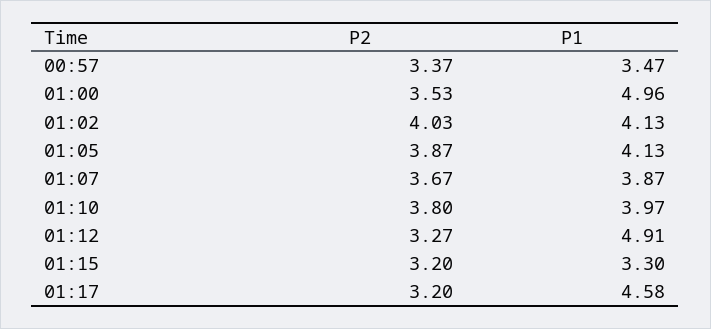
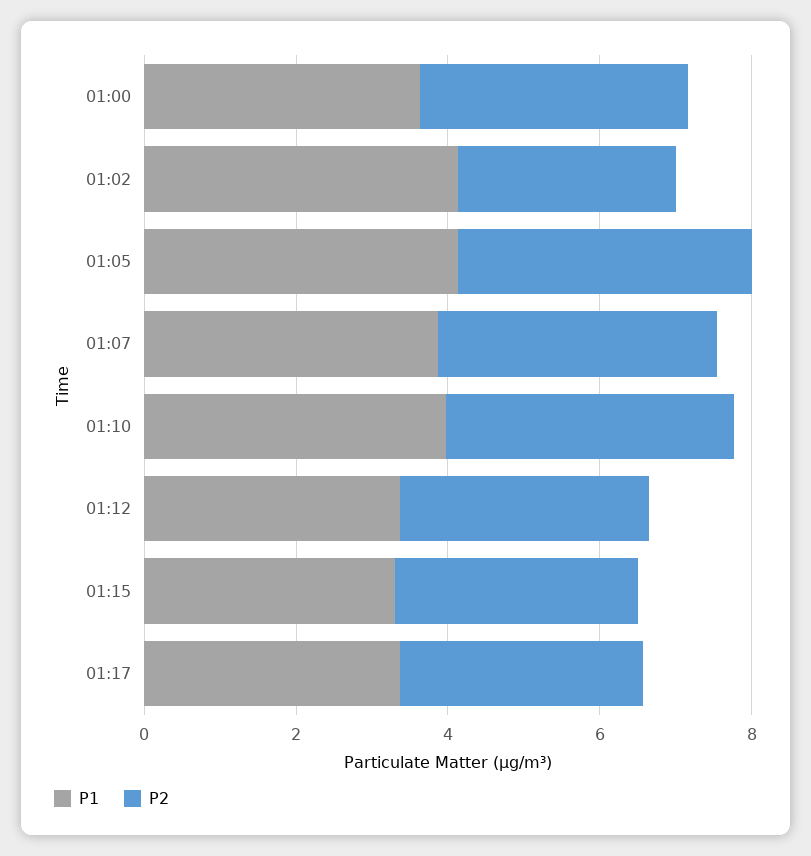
  {
    "P2": {
-     "00:57": 3.37,
      "01:00": 3.53,
-     "01:02": 4.03,
+     "01:02": 3,
      "01:05": 3.87,
      "01:07": 3.67,
      "01:10": 3.8,
      "01:12": 3.27,
      "01:15": 3.2,
      "01:17": 3.2
    },
    "P1": {
-     "00:57": 3.47,
-     "01:00": 4.96,
+     "01:00": 3.5,
      "01:02": 4.13,
      "01:05": 4.13,
      "01:07": 3.87,
      "01:10": 3.97,
-     "01:12": 4.91,
+     "01:12": 3.5,
      "01:15": 3.3,
-     "01:17": 4.58
+     "01:17": 3.5
    }
  }

